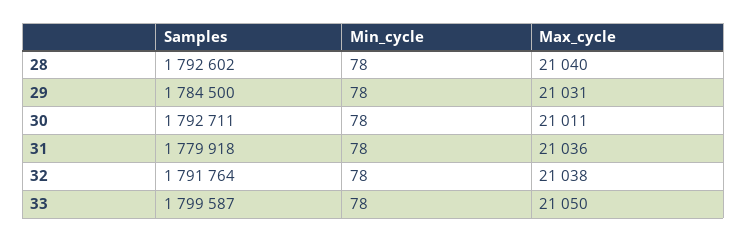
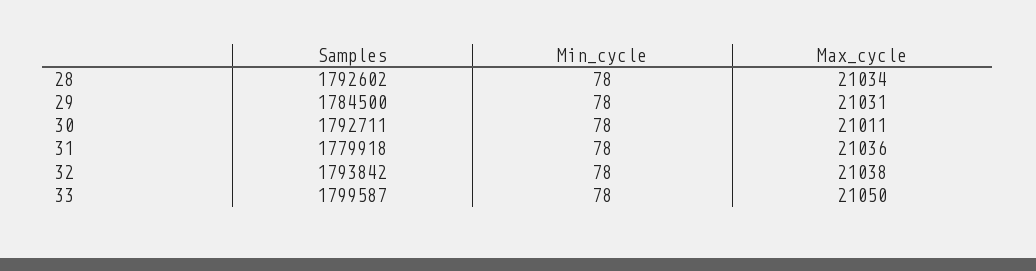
  {
    "Samples": {
      "28": 1792602,
      "29": 1784500,
      "30": 1792711,
      "31": 1779918,
-     "32": 1791764,
+     "32": 1793842,
      "33": 1799587
    },
    "Min_cycle": {
      "28": 78,
      "29": 78,
      "30": 78,
      "31": 78,
      "32": 78,
      "33": 78
    },
    "Max_cycle": {
-     "28": 21040,
+     "28": 21034,
      "29": 21031,
      "30": 21011,
      "31": 21036,
      "32": 21038,
      "33": 21050
    }
  }

